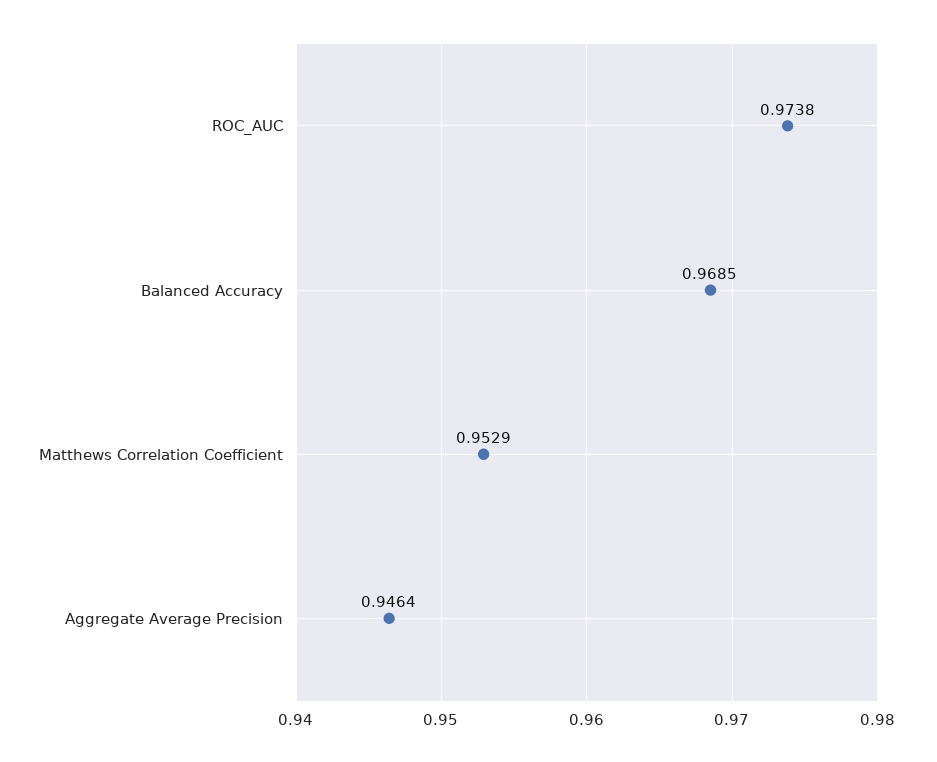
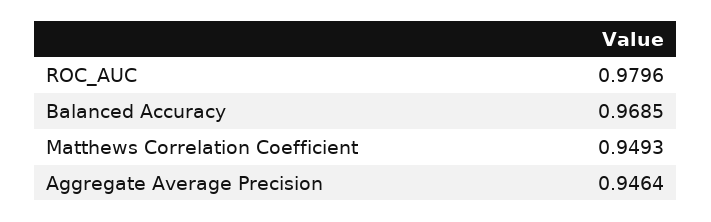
  {
-   "ROC_AUC": 0.9738,
+   "ROC_AUC": 0.9796,
    "Balanced Accuracy": 0.9685,
-   "Matthews Correlation Coefficient": 0.9529,
+   "Matthews Correlation Coefficient": 0.9493,
    "Aggregate Average Precision": 0.9464
  }

